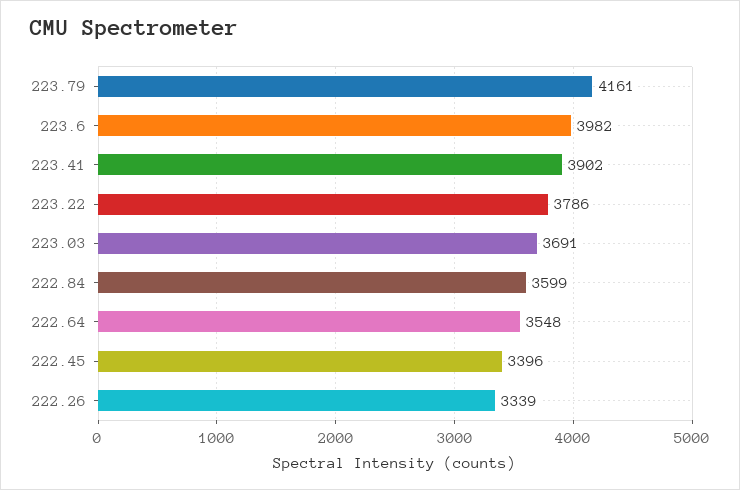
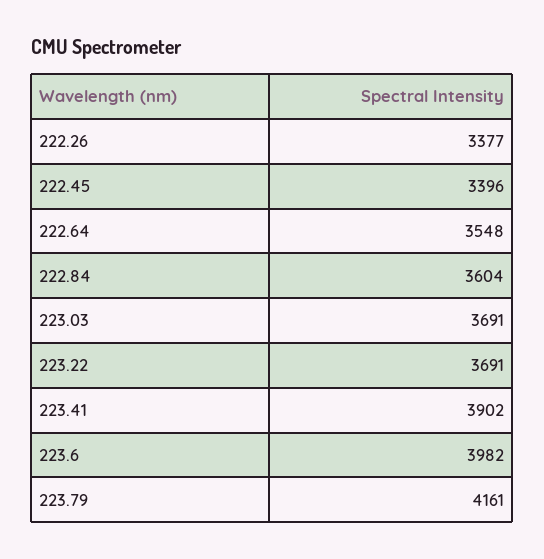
  {
    "223.79": 4161,
    "223.6": 3982,
    "223.41": 3902,
-   "223.22": 3786,
+   "223.22": 3691,
    "223.03": 3691,
-   "222.84": 3599,
+   "222.84": 3604,
    "222.64": 3548,
    "222.45": 3396,
-   "222.26": 3339
+   "222.26": 3377
  }

